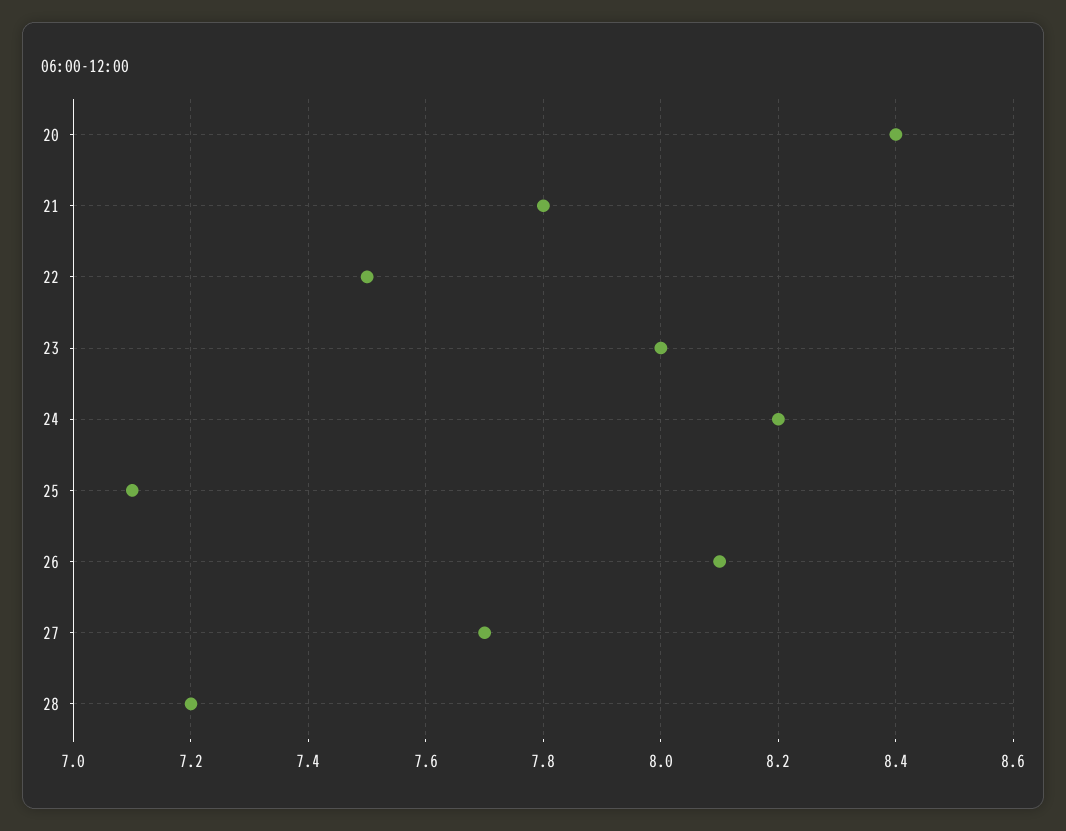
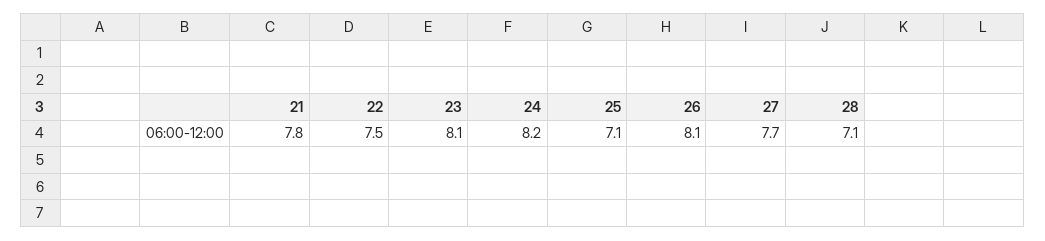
  {
-   "20": 8.4,
    "21": 7.8,
    "22": 7.5,
-   "23": 8,
+   "23": 8.1,
    "24": 8.2,
    "25": 7.1,
    "26": 8.1,
    "27": 7.7,
-   "28": 7.2
+   "28": 7.1
  }

